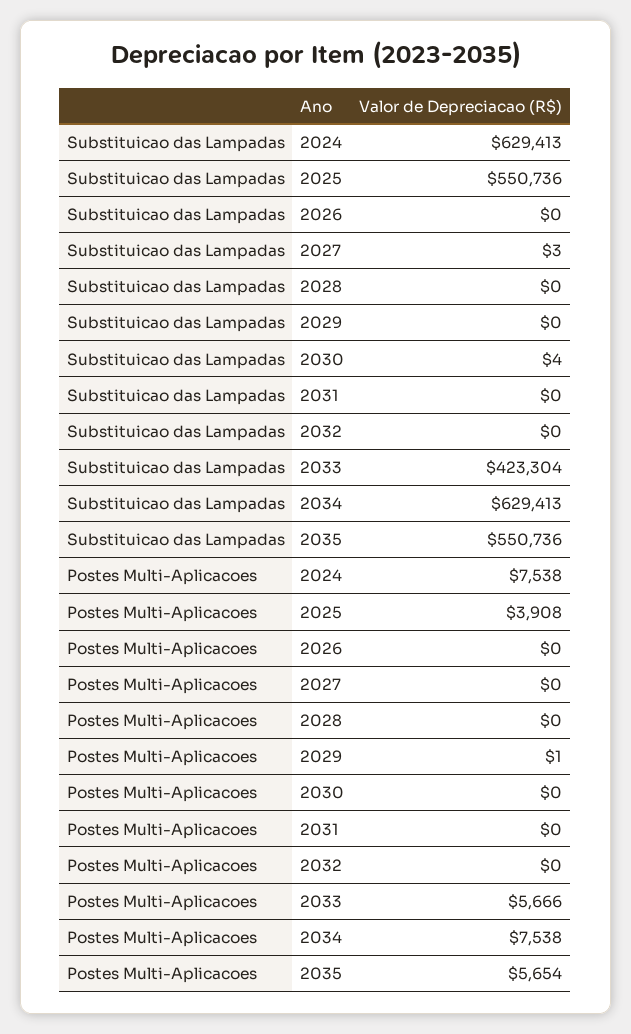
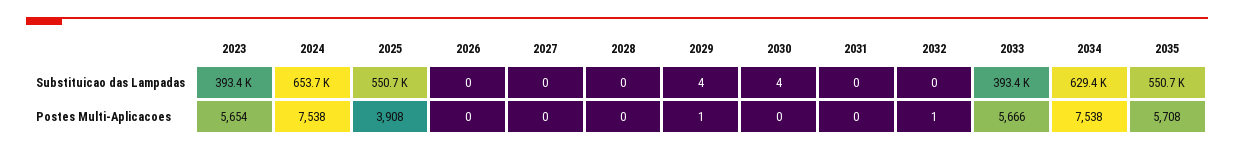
  {
    "Substituicao das Lampadas": {
-     "2024": 629413,
+     "2024": 653700,
      "2025": 550736,
      "2026": 0,
-     "2027": 3,
+     "2027": 0,
      "2028": 0,
-     "2029": 0,
+     "2029": 4,
      "2030": 4,
      "2031": 0,
      "2032": 0,
-     "2033": 423304,
+     "2033": 393400,
      "2034": 629413,
-     "2035": 550736
+     "2035": 550736,
+     "2023": 393400
    },
    "Postes Multi-Aplicacoes": {
      "2024": 7538,
      "2025": 3908,
      "2026": 0,
      "2027": 0,
      "2028": 0,
      "2029": 1,
      "2030": 0,
      "2031": 0,
-     "2032": 0,
+     "2032": 1,
      "2033": 5666,
      "2034": 7538,
-     "2035": 5654
+     "2035": 5708,
+     "2023": 5654
    }
  }

